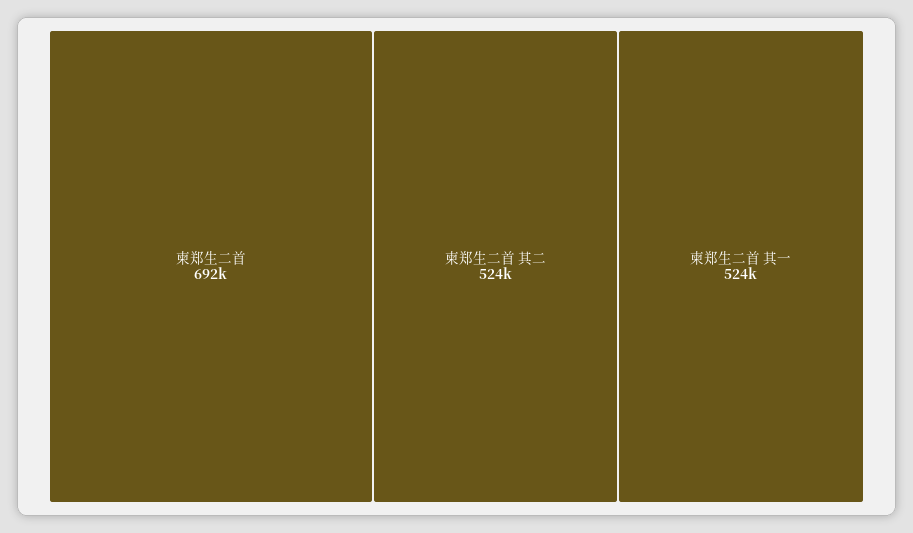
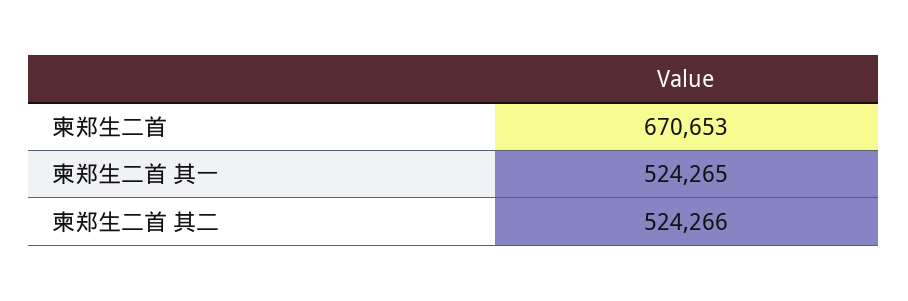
  {
-   "柬郑生二首": 692000,
+   "柬郑生二首": 670653,
    "柬郑生二首 其二": 524266,
    "柬郑生二首 其一": 524265
  }

